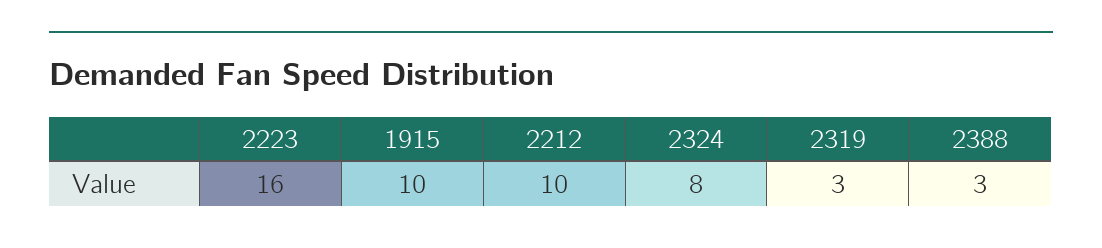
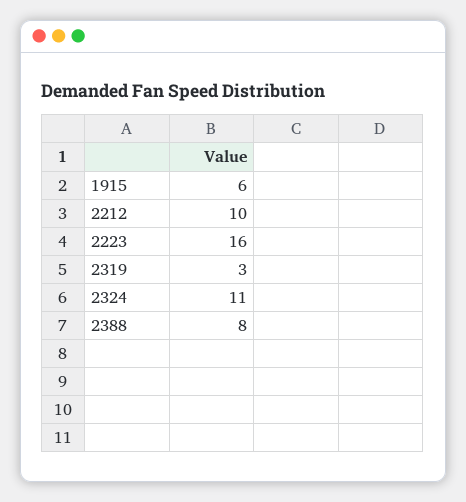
  {
    "2223": 16,
-   "1915": 10,
+   "1915": 6,
    "2212": 10,
-   "2324": 8,
+   "2324": 11,
    "2319": 3,
-   "2388": 3
+   "2388": 8
  }

